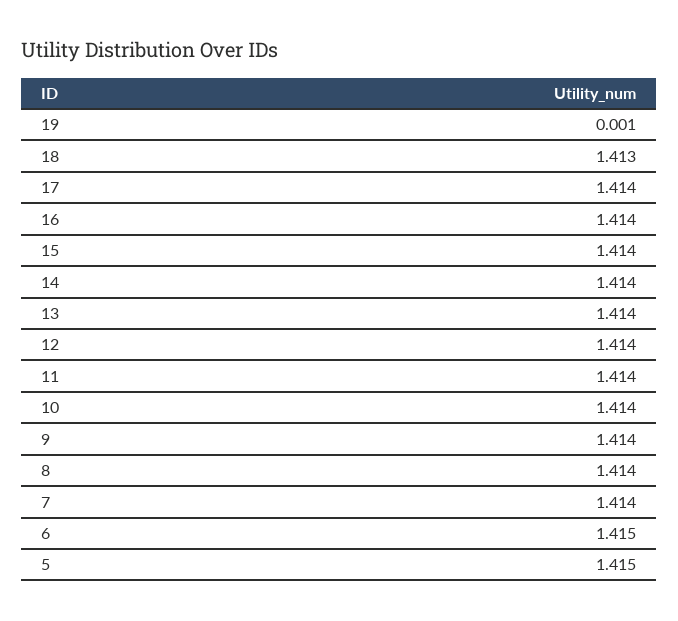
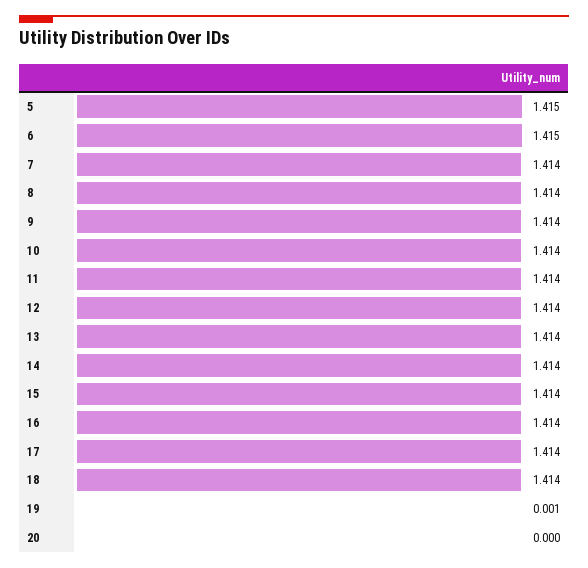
  {
    "19": 0.001,
-   "18": 1.413,
+   "18": 1.414,
    "17": 1.414,
    "16": 1.414,
    "15": 1.414,
    "14": 1.414,
    "13": 1.414,
    "12": 1.414,
    "11": 1.414,
    "10": 1.414,
    "9": 1.414,
    "8": 1.414,
    "7": 1.414,
    "6": 1.415,
-   "5": 1.415
+   "5": 1.415,
+   "20": 0
  }

